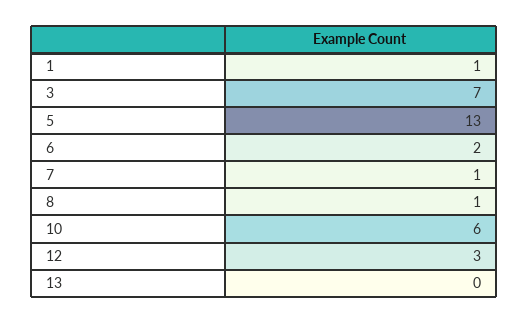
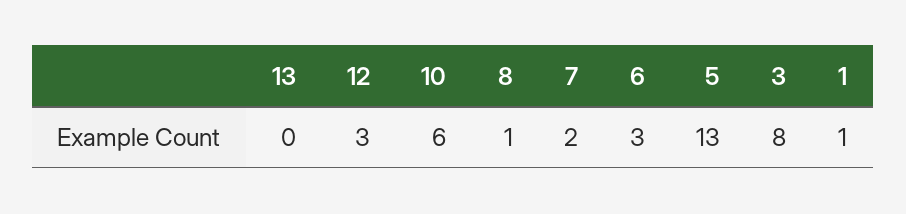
  {
    "1": 1,
-   "3": 7,
+   "3": 8,
    "5": 13,
-   "6": 2,
+   "6": 3,
-   "7": 1,
+   "7": 2,
    "8": 1,
    "10": 6,
    "12": 3,
    "13": 0
  }

